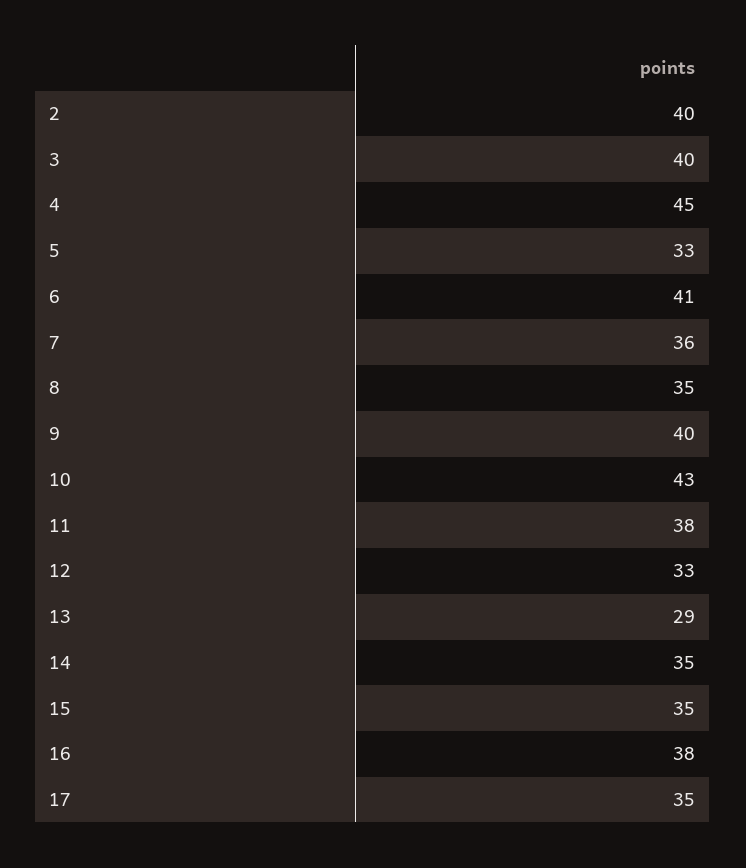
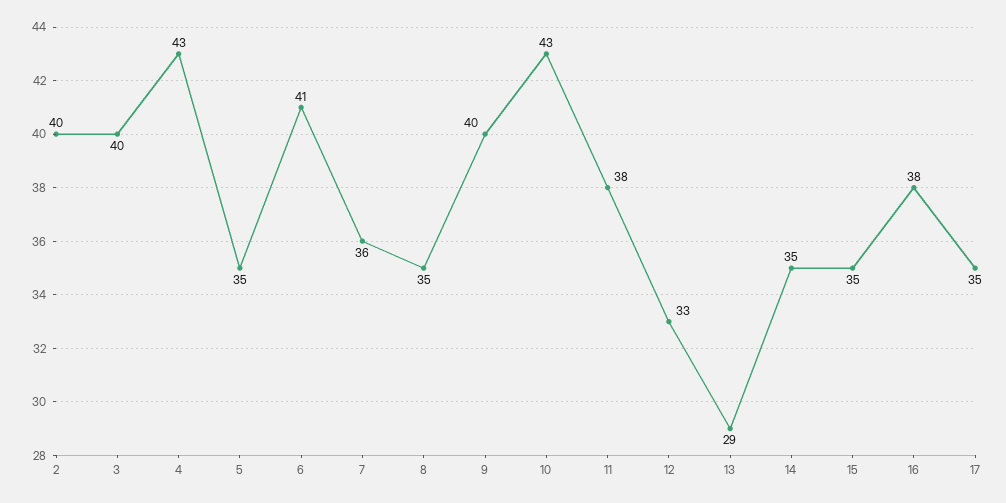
  {
    "2": 40,
    "3": 40,
-   "4": 45,
+   "4": 43,
-   "5": 33,
+   "5": 35,
    "6": 41,
    "7": 36,
    "8": 35,
    "9": 40,
    "10": 43,
    "11": 38,
    "12": 33,
    "13": 29,
    "14": 35,
    "15": 35,
    "16": 38,
    "17": 35
  }

